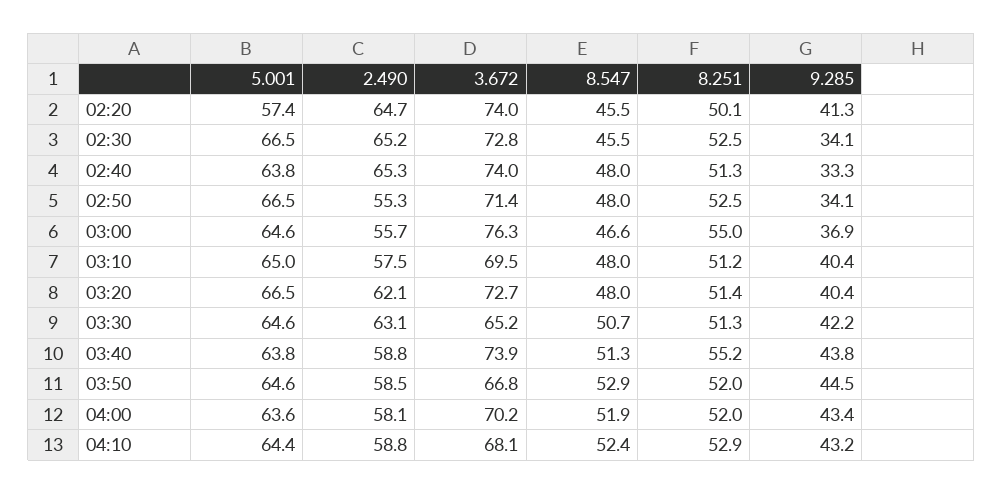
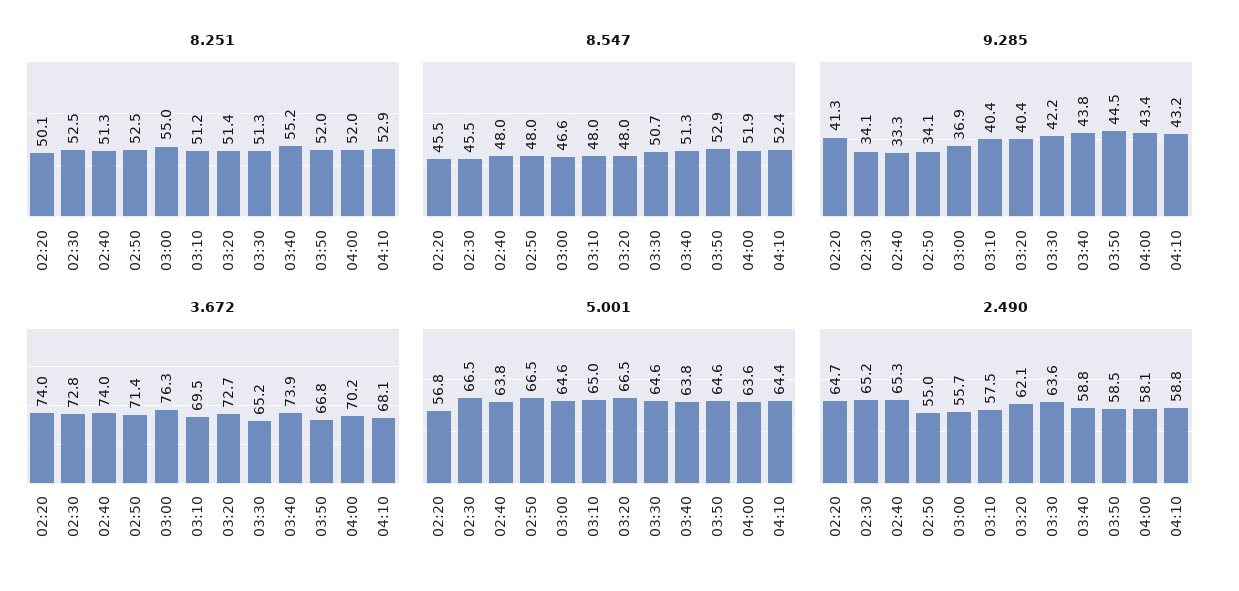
  {
    "5.001": {
-     "02:20": 57.4,
+     "02:20": 56.8,
      "02:30": 66.5,
      "02:40": 63.8,
      "02:50": 66.5,
      "03:00": 64.6,
      "03:10": 65,
      "03:20": 66.5,
      "03:30": 64.6,
      "03:40": 63.8,
      "03:50": 64.6,
      "04:00": 63.6,
      "04:10": 64.4
    },
    "2.490": {
      "02:20": 64.7,
      "02:30": 65.2,
      "02:40": 65.3,
-     "02:50": 55.3,
+     "02:50": 55,
      "03:00": 55.7,
      "03:10": 57.5,
      "03:20": 62.1,
-     "03:30": 63.1,
+     "03:30": 63.6,
      "03:40": 58.8,
      "03:50": 58.5,
      "04:00": 58.1,
      "04:10": 58.8
    },
    "3.672": {
      "02:20": 74,
      "02:30": 72.8,
      "02:40": 74,
      "02:50": 71.4,
      "03:00": 76.3,
      "03:10": 69.5,
      "03:20": 72.7,
      "03:30": 65.2,
      "03:40": 73.9,
      "03:50": 66.8,
      "04:00": 70.2,
      "04:10": 68.1
    },
    "8.547": {
      "02:20": 45.5,
      "02:30": 45.5,
      "02:40": 48,
      "02:50": 48,
      "03:00": 46.6,
      "03:10": 48,
      "03:20": 48,
      "03:30": 50.7,
      "03:40": 51.3,
      "03:50": 52.9,
      "04:00": 51.9,
      "04:10": 52.4
    },
    "8.251": {
      "02:20": 50.1,
      "02:30": 52.5,
      "02:40": 51.3,
      "02:50": 52.5,
      "03:00": 55,
      "03:10": 51.2,
      "03:20": 51.4,
      "03:30": 51.3,
      "03:40": 55.2,
      "03:50": 52,
      "04:00": 52,
      "04:10": 52.9
    },
    "9.285": {
      "02:20": 41.3,
      "02:30": 34.1,
      "02:40": 33.3,
      "02:50": 34.1,
      "03:00": 36.9,
      "03:10": 40.4,
      "03:20": 40.4,
      "03:30": 42.2,
      "03:40": 43.8,
      "03:50": 44.5,
      "04:00": 43.4,
      "04:10": 43.2
    }
  }

